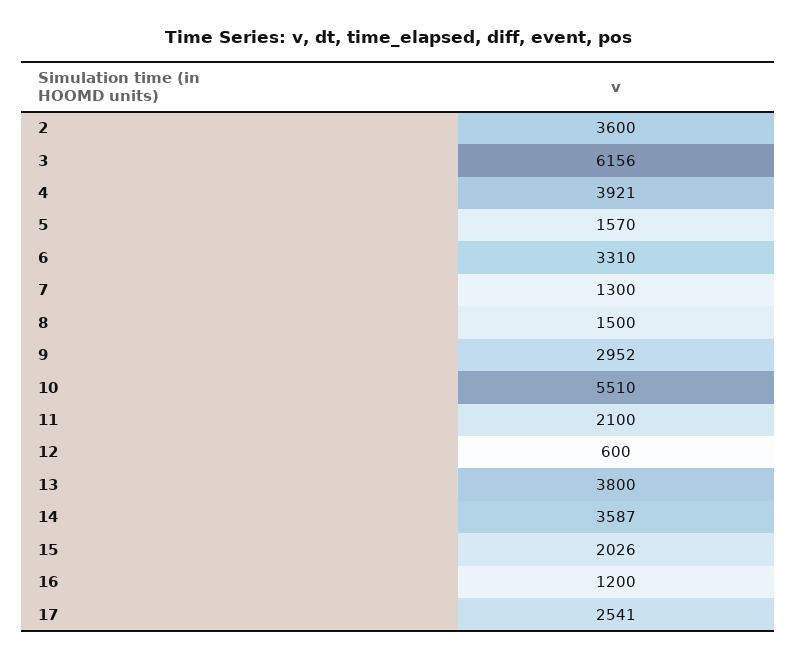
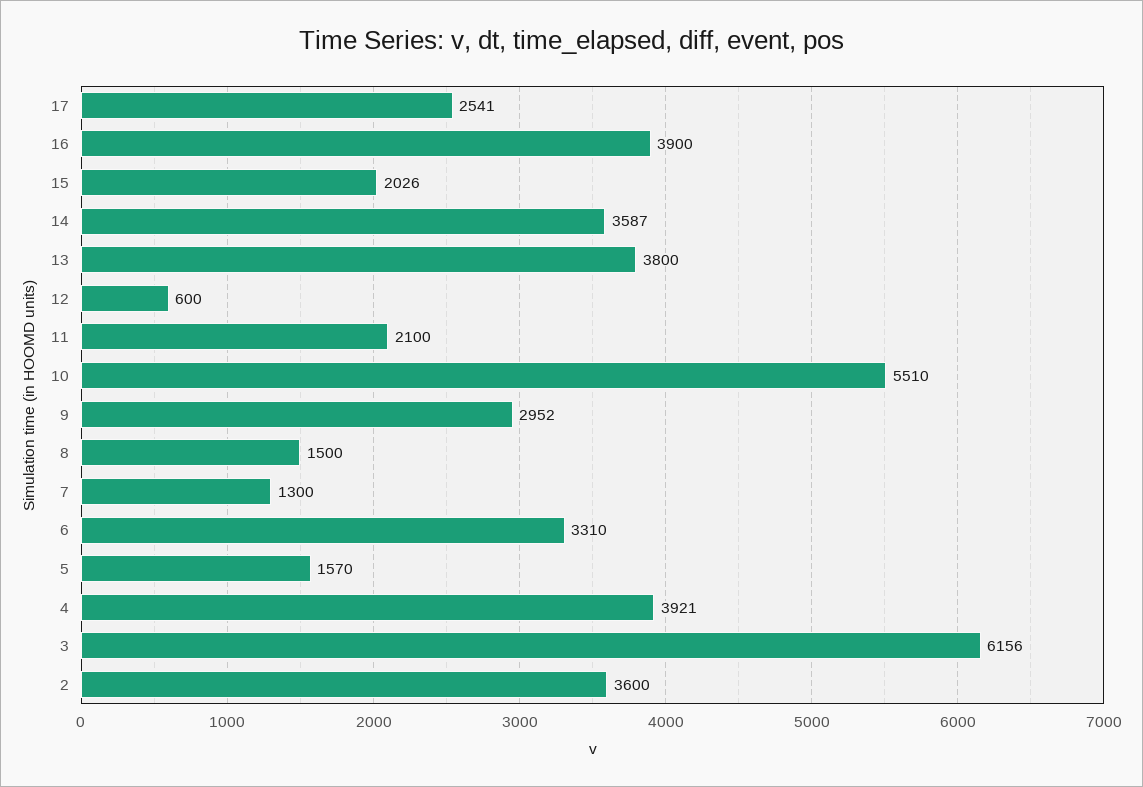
  {
    "2": 3600,
    "3": 6156,
    "4": 3921,
    "5": 1570,
    "6": 3310,
    "7": 1300,
    "8": 1500,
    "9": 2952,
    "10": 5510,
    "11": 2100,
    "12": 600,
    "13": 3800,
    "14": 3587,
    "15": 2026,
-   "16": 1200,
+   "16": 3900,
    "17": 2541
  }

